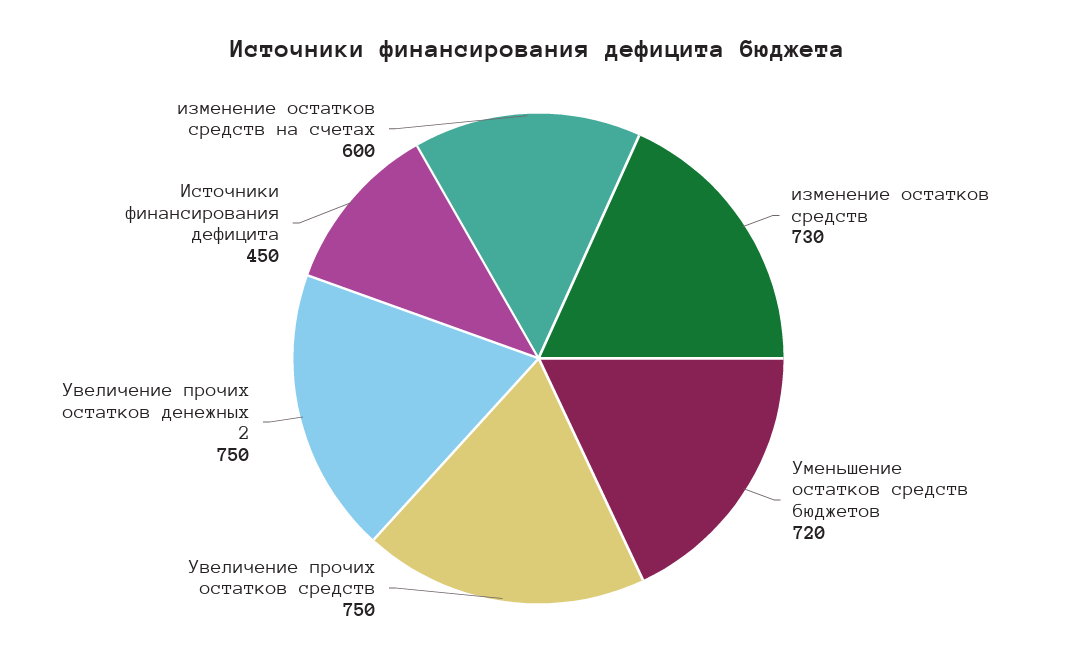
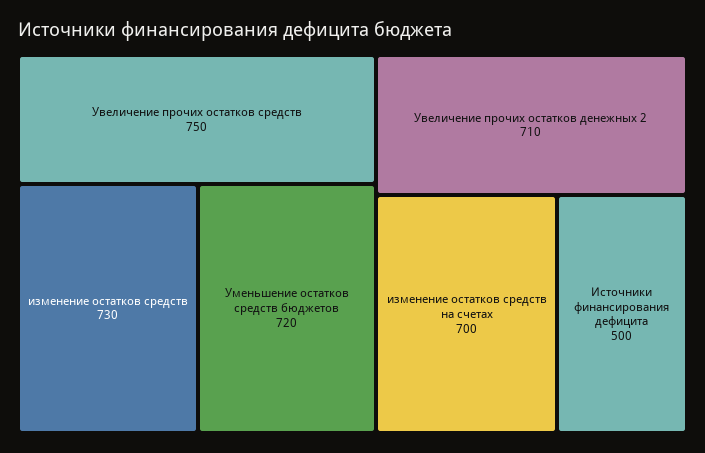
  {
    "изменение остатков средств": 730,
    "Уменьшение остатков средств бюджетов": 720,
    "Увеличение прочих остатков средств": 750,
-   "Увеличение прочих остатков денежных 2": 750,
+   "Увеличение прочих остатков денежных 2": 710,
-   "Источники финансирования дефицита": 450,
+   "Источники финансирования дефицита": 500,
-   "изменение остатков средств на счетах": 600
+   "изменение остатков средств на счетах": 700
  }

